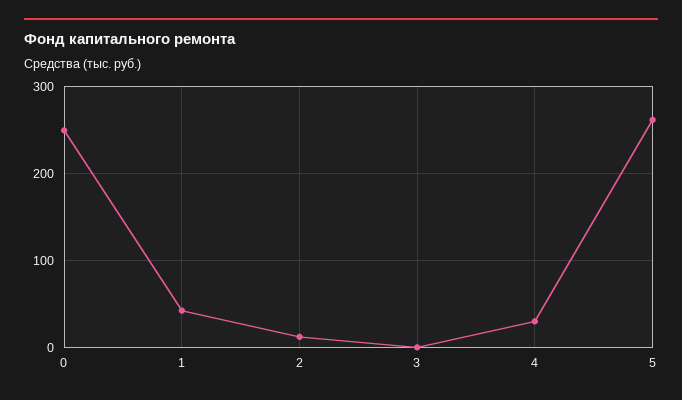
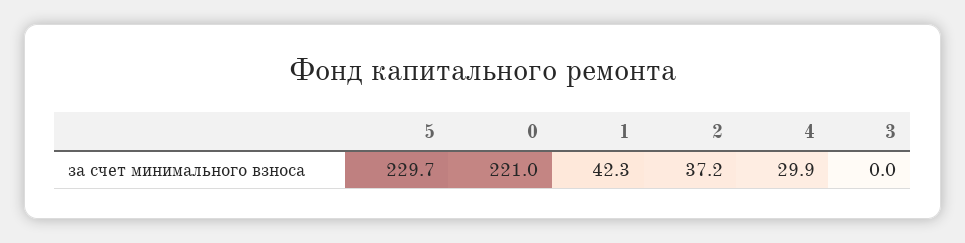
  {
-   "0": 250,
+   "0": 221,
    "1": 42.3,
-   "2": 10,
+   "2": 37.2,
    "3": 0,
    "4": 29.9,
-   "5": 260
+   "5": 229.7
  }

